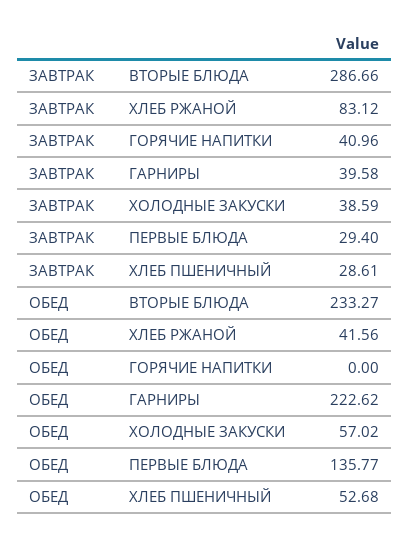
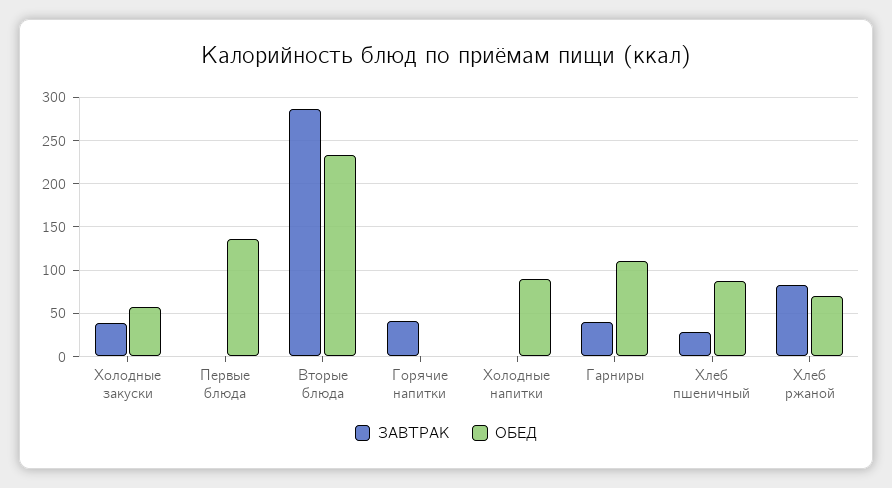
  {
    "ЗАВТРАК": {
      "ВТОРЫЕ БЛЮДА": 286.66,
      "ХЛЕБ РЖАНОЙ": 83.12,
      "ГОРЯЧИЕ НАПИТКИ": 40.96,
      "ГАРНИРЫ": 39.58,
      "ХОЛОДНЫЕ ЗАКУСКИ": 38.59,
-     "ПЕРВЫЕ БЛЮДА": 29.4,
+     "ПЕРВЫЕ БЛЮДА": 0,
-     "ХЛЕБ ПШЕНИЧНЫЙ": 28.61
+     "ХЛЕБ ПШЕНИЧНЫЙ": 28.61,
+     "Холодные напитки": 0
    },
    "ОБЕД": {
      "ВТОРЫЕ БЛЮДА": 233.27,
-     "ХЛЕБ РЖАНОЙ": 41.56,
+     "ХЛЕБ РЖАНОЙ": 70,
      "ГОРЯЧИЕ НАПИТКИ": 0,
-     "ГАРНИРЫ": 222.62,
+     "ГАРНИРЫ": 110,
      "ХОЛОДНЫЕ ЗАКУСКИ": 57.02,
      "ПЕРВЫЕ БЛЮДА": 135.77,
-     "ХЛЕБ ПШЕНИЧНЫЙ": 52.68
+     "ХЛЕБ ПШЕНИЧНЫЙ": 90,
+     "Холодные напитки": 90
    }
  }

